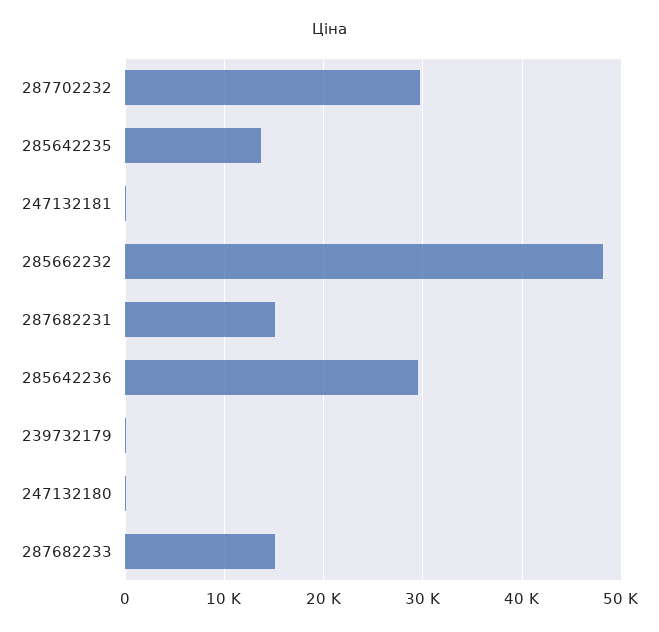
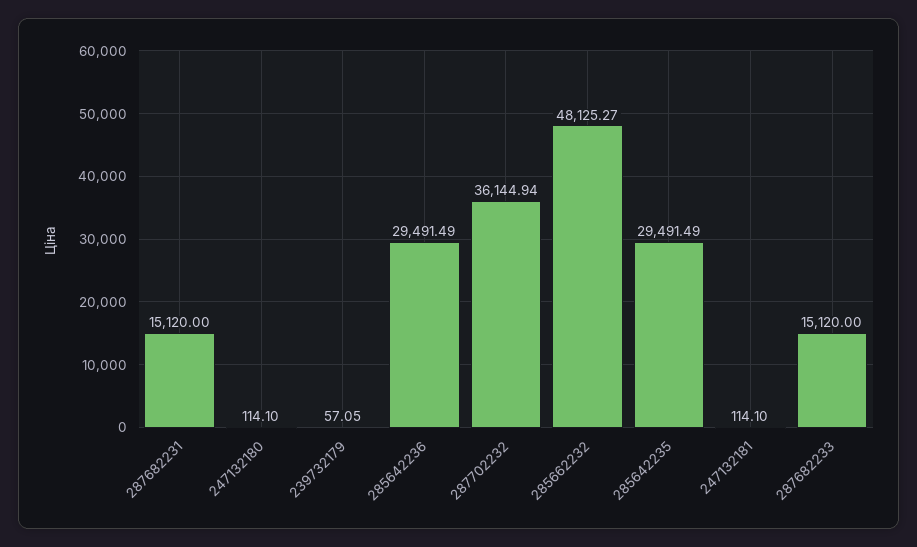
  {
-   "287702232": 30000,
+   "287702232": 36144.94,
-   "285642235": 14000,
+   "285642235": 29491.49,
    "247132181": 114.1,
    "285662232": 48125.27,
    "287682231": 15120,
    "285642236": 29491.49,
    "239732179": 57.05,
    "247132180": 114.1,
    "287682233": 15120
  }

